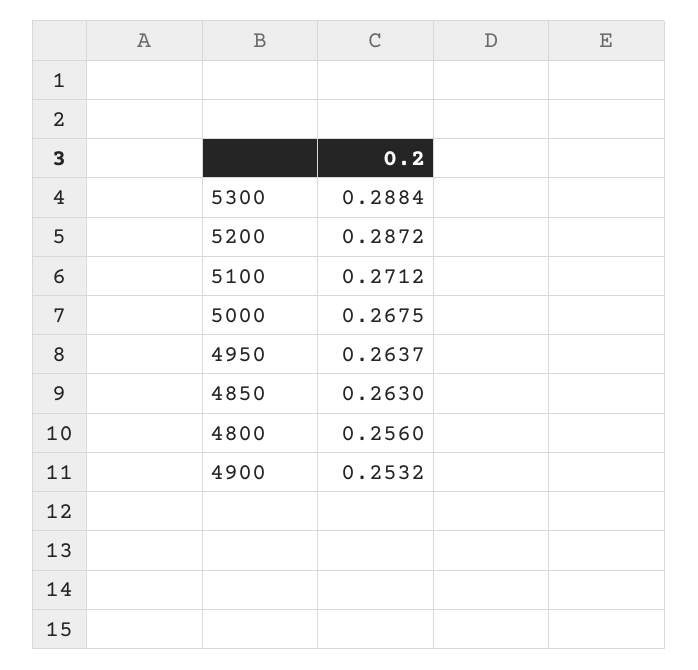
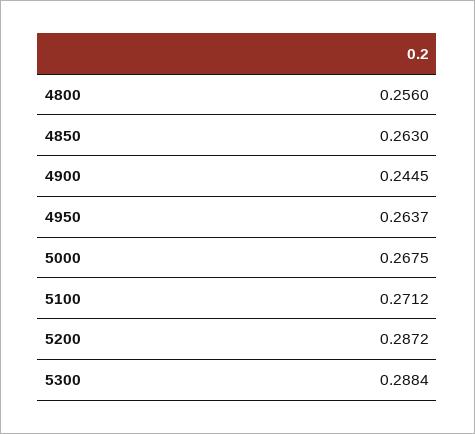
  {
    "5300": 0.2884,
    "5200": 0.2872,
    "5100": 0.2712,
    "5000": 0.2675,
    "4950": 0.2637,
    "4850": 0.263,
    "4800": 0.256,
-   "4900": 0.2532
+   "4900": 0.2445
  }

